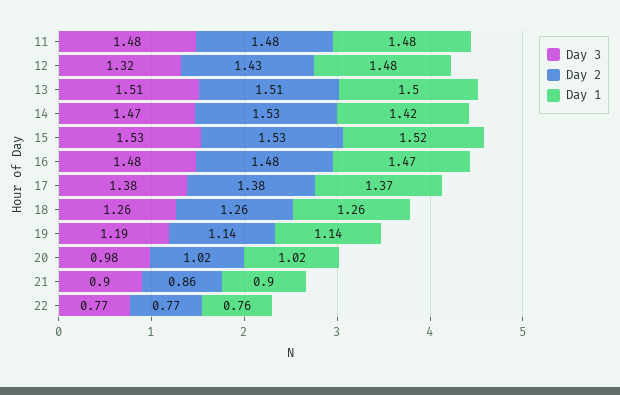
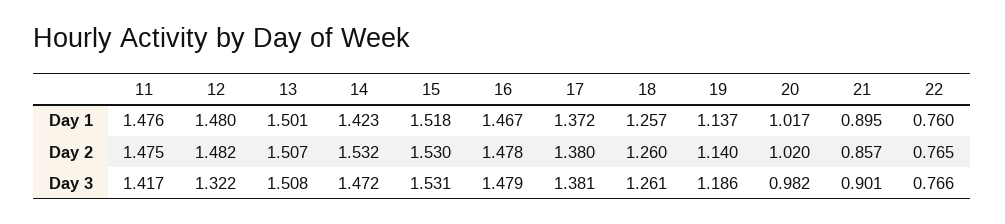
  {
    "Day 3": {
-     "11": 1.48,
+     "11": 1.417,
      "12": 1.322,
      "13": 1.508,
      "14": 1.472,
      "15": 1.531,
      "16": 1.479,
      "17": 1.381,
      "18": 1.261,
      "19": 1.186,
      "20": 0.982,
      "21": 0.901,
      "22": 0.766
    },
    "Day 2": {
      "11": 1.475,
-     "12": 1.43,
+     "12": 1.482,
      "13": 1.507,
      "14": 1.532,
      "15": 1.53,
      "16": 1.478,
      "17": 1.38,
      "18": 1.26,
      "19": 1.14,
      "20": 1.02,
      "21": 0.857,
      "22": 0.765
    },
    "Day 1": {
      "11": 1.476,
      "12": 1.48,
      "13": 1.501,
      "14": 1.423,
      "15": 1.518,
      "16": 1.467,
      "17": 1.372,
      "18": 1.257,
      "19": 1.137,
      "20": 1.017,
      "21": 0.895,
      "22": 0.76
    }
  }

